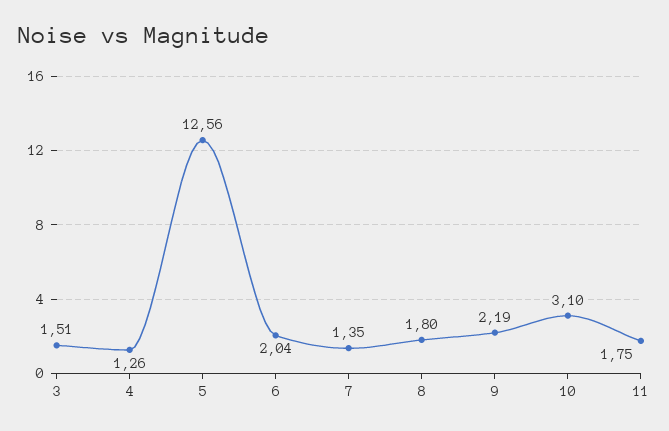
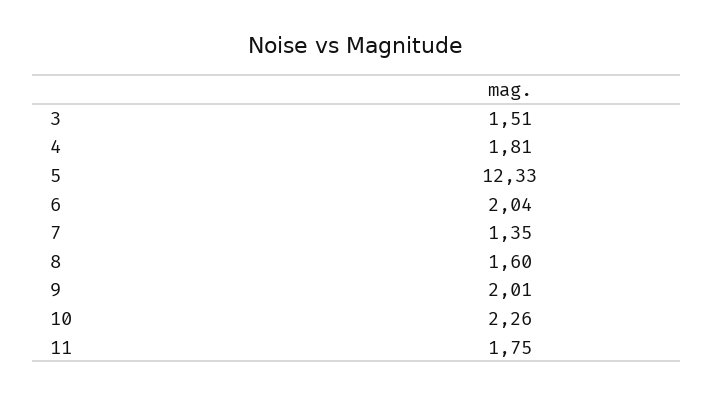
  {
    "3": 1.51,
-   "4": 1.26,
+   "4": 1.81,
-   "5": 12.56,
+   "5": 12.33,
    "6": 2.04,
    "7": 1.35,
-   "8": 1.8,
+   "8": 1.6,
-   "9": 2.19,
+   "9": 2.01,
-   "10": 3.1,
+   "10": 2.26,
    "11": 1.75
  }

